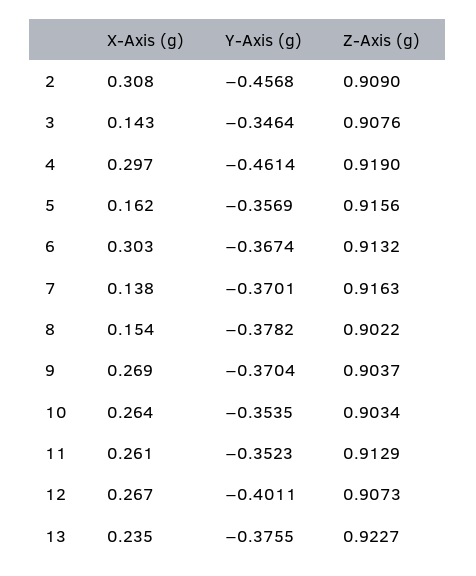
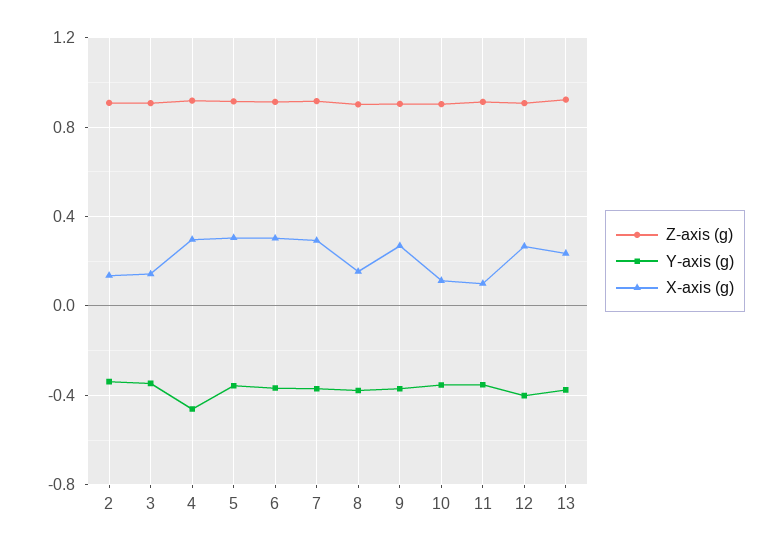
  {
    "X-Axis (g)": {
-     "2": 0.308,
+     "2": 0.15,
      "3": 0.143,
      "4": 0.297,
-     "5": 0.162,
+     "5": 0.3,
      "6": 0.303,
-     "7": 0.138,
+     "7": 0.3,
      "8": 0.154,
      "9": 0.269,
-     "10": 0.264,
+     "10": 0.1,
-     "11": 0.261,
+     "11": 0.1,
      "12": 0.267,
      "13": 0.235
    },
    "Y-Axis (g)": {
-     "2": -0.4568,
+     "2": -0.35,
      "3": -0.3464,
      "4": -0.4614,
      "5": -0.3569,
      "6": -0.3674,
      "7": -0.3701,
      "8": -0.3782,
      "9": -0.3704,
      "10": -0.3535,
      "11": -0.3523,
      "12": -0.4011,
      "13": -0.3755
    },
    "Z-Axis (g)": {
      "2": 0.909,
      "3": 0.9076,
      "4": 0.919,
      "5": 0.9156,
      "6": 0.9132,
      "7": 0.9163,
      "8": 0.9022,
      "9": 0.9037,
      "10": 0.9034,
      "11": 0.9129,
      "12": 0.9073,
      "13": 0.9227
    }
  }

